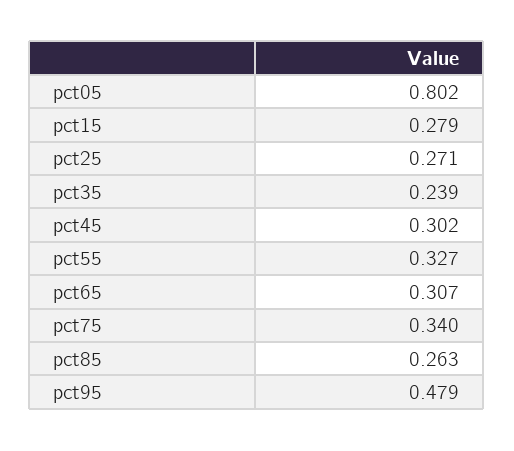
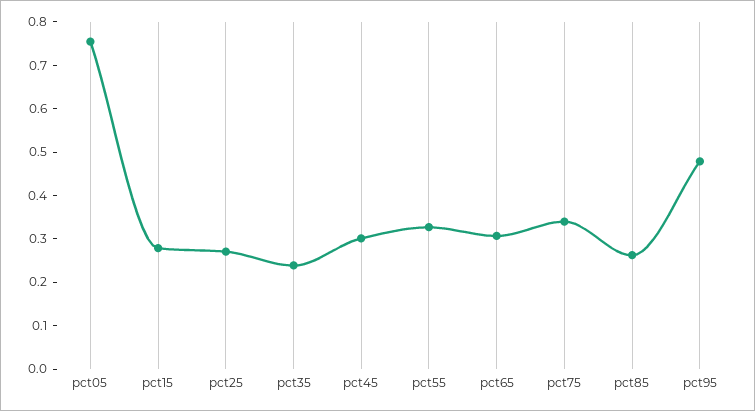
  {
-   "pct05": 0.802,
+   "pct05": 0.76,
    "pct15": 0.279,
    "pct25": 0.271,
    "pct35": 0.239,
    "pct45": 0.302,
    "pct55": 0.327,
    "pct65": 0.307,
    "pct75": 0.34,
    "pct85": 0.263,
    "pct95": 0.479
  }

